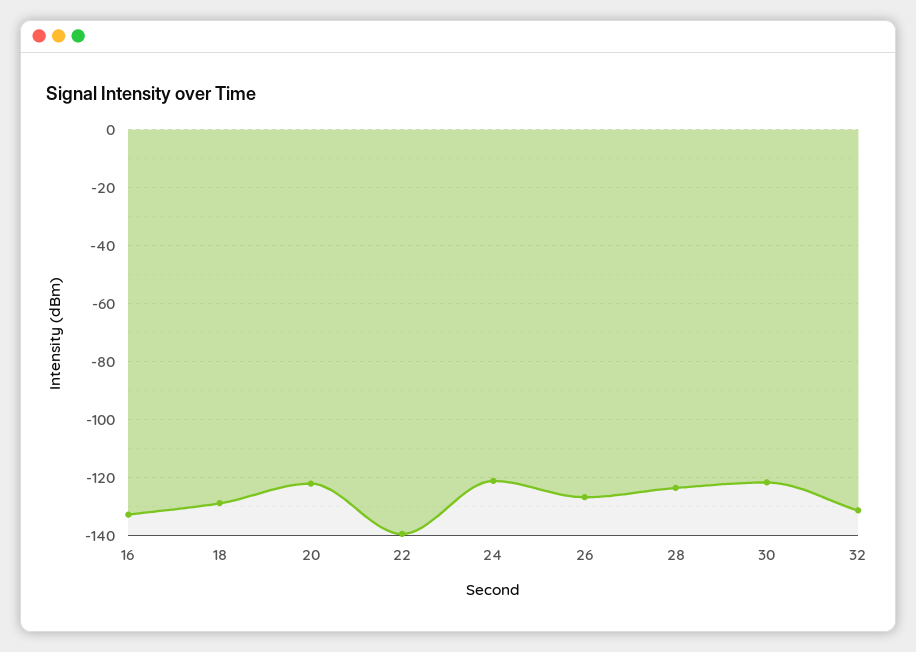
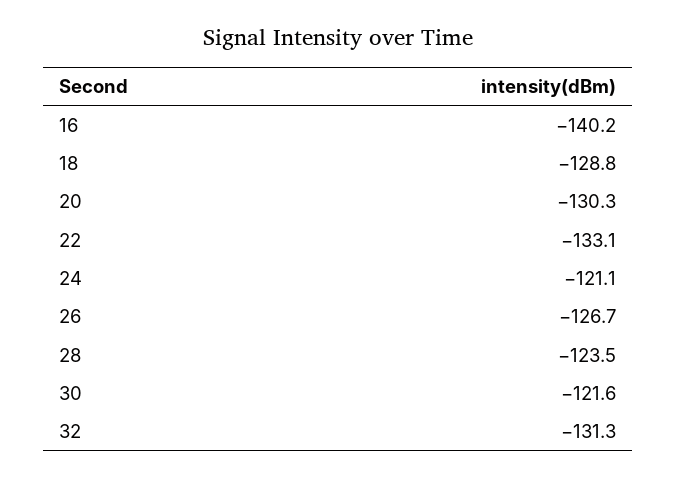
  {
-   "16": -132.5,
+   "16": -140.2,
    "18": -128.8,
-   "20": -122.5,
+   "20": -130.3,
-   "22": -140,
+   "22": -133.1,
    "24": -121.1,
    "26": -126.7,
    "28": -123.5,
    "30": -121.6,
    "32": -131.3
  }

